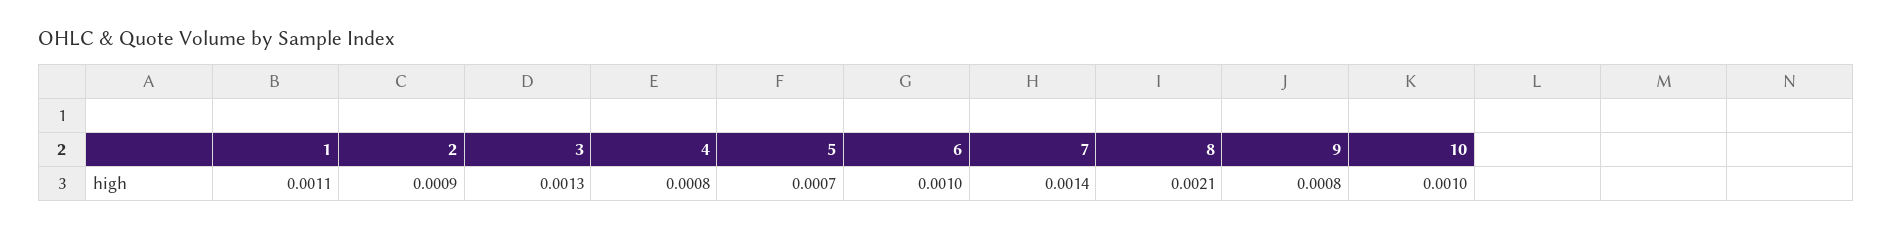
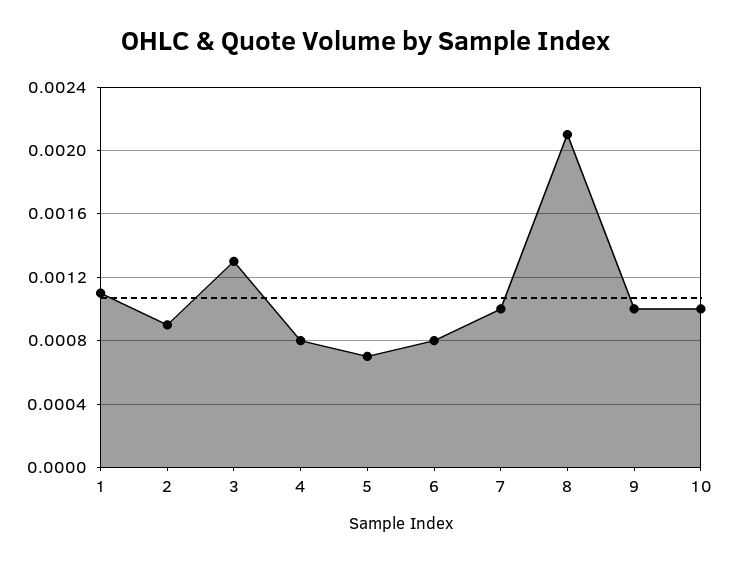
  {
    "1": 0.0011,
    "2": 0.0009,
    "3": 0.0013,
    "4": 0.0008,
    "5": 0.0007,
-   "6": 0.001,
+   "6": 0.0008,
-   "7": 0.0014,
+   "7": 0.001,
    "8": 0.0021,
-   "9": 0.0008,
+   "9": 0.001,
    "10": 0.001
  }

